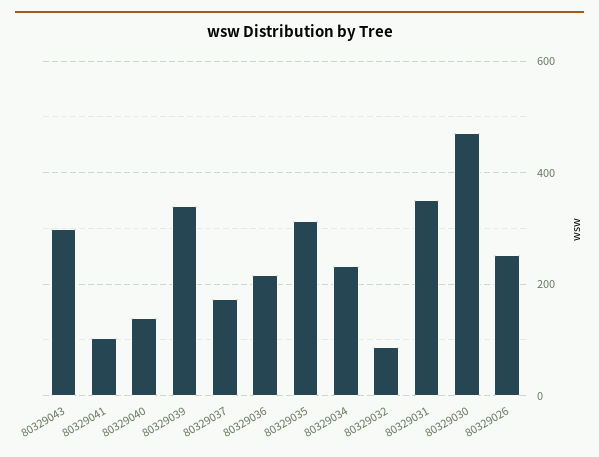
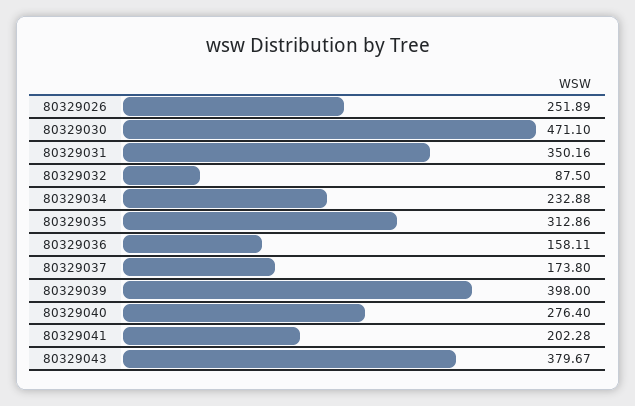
  {
-   "80329043": 300,
+   "80329043": 379.67,
-   "80329041": 100,
+   "80329041": 202.28,
-   "80329040": 140,
+   "80329040": 276.4,
-   "80329039": 340,
+   "80329039": 398,
    "80329037": 173.8,
-   "80329036": 220,
+   "80329036": 158.11,
    "80329035": 312.86,
    "80329034": 232.88,
    "80329032": 87.5,
    "80329031": 350.16,
    "80329030": 471.1,
    "80329026": 251.89
  }

